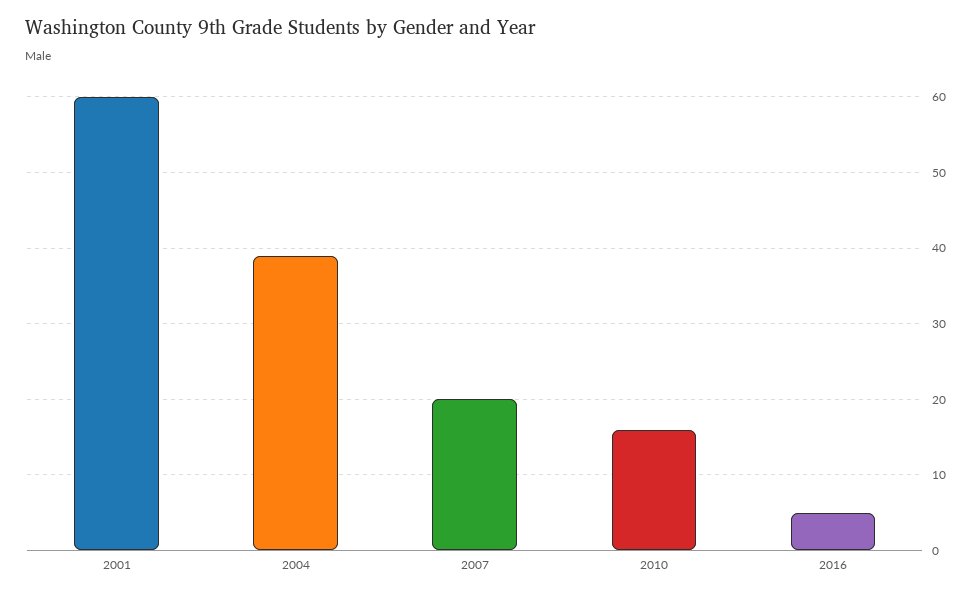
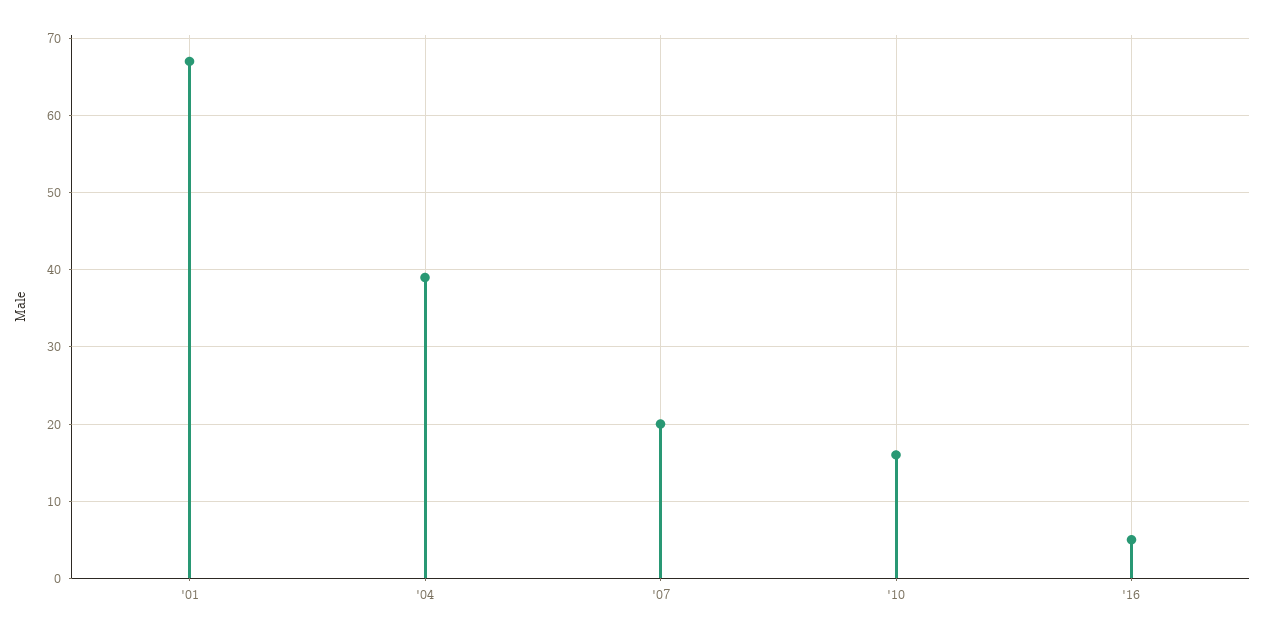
  {
-   "2001": 60,
+   "2001": 67,
    "2004": 39,
    "2007": 20,
    "2010": 16,
    "2016": 5
  }

